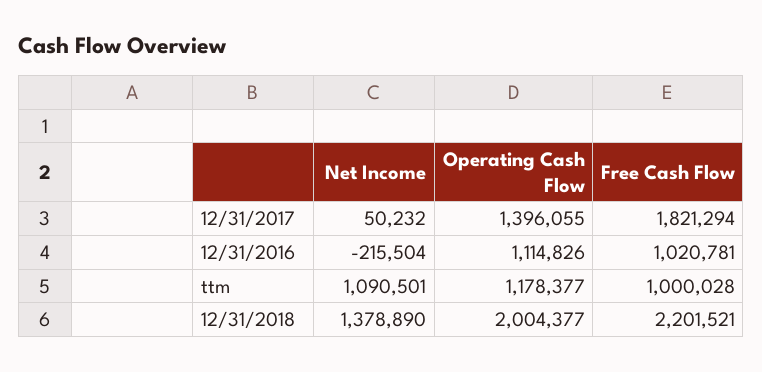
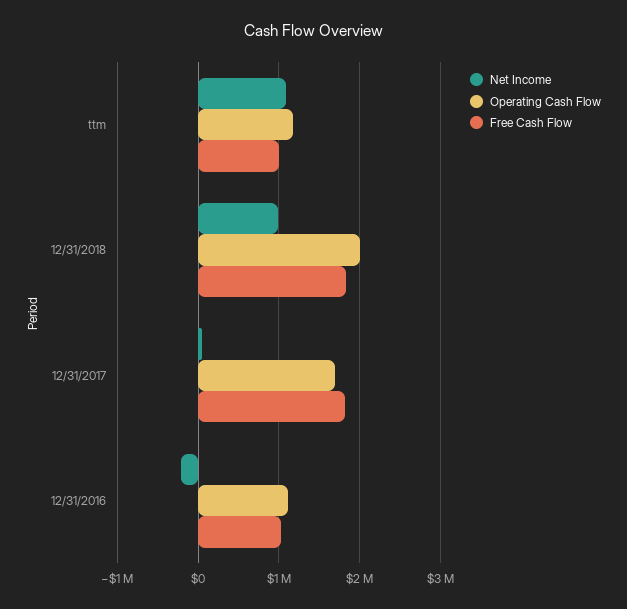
  {
    "Net Income": {
      "12/31/2017": 50232,
      "12/31/2016": -215504,
      "ttm": 1090501,
-     "12/31/2018": 1378890
+     "12/31/2018": 1000000
    },
    "Operating Cash Flow": {
-     "12/31/2017": 1396055,
+     "12/31/2017": 1700000,
      "12/31/2016": 1114826,
      "ttm": 1178377,
      "12/31/2018": 2004377
    },
    "Free Cash Flow": {
      "12/31/2017": 1821294,
      "12/31/2016": 1020781,
      "ttm": 1000028,
-     "12/31/2018": 2201521
+     "12/31/2018": 1800000
    }
  }

